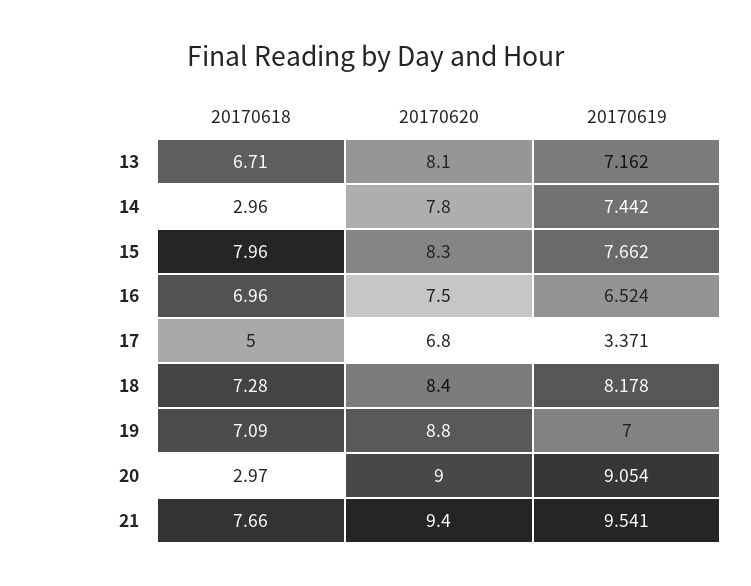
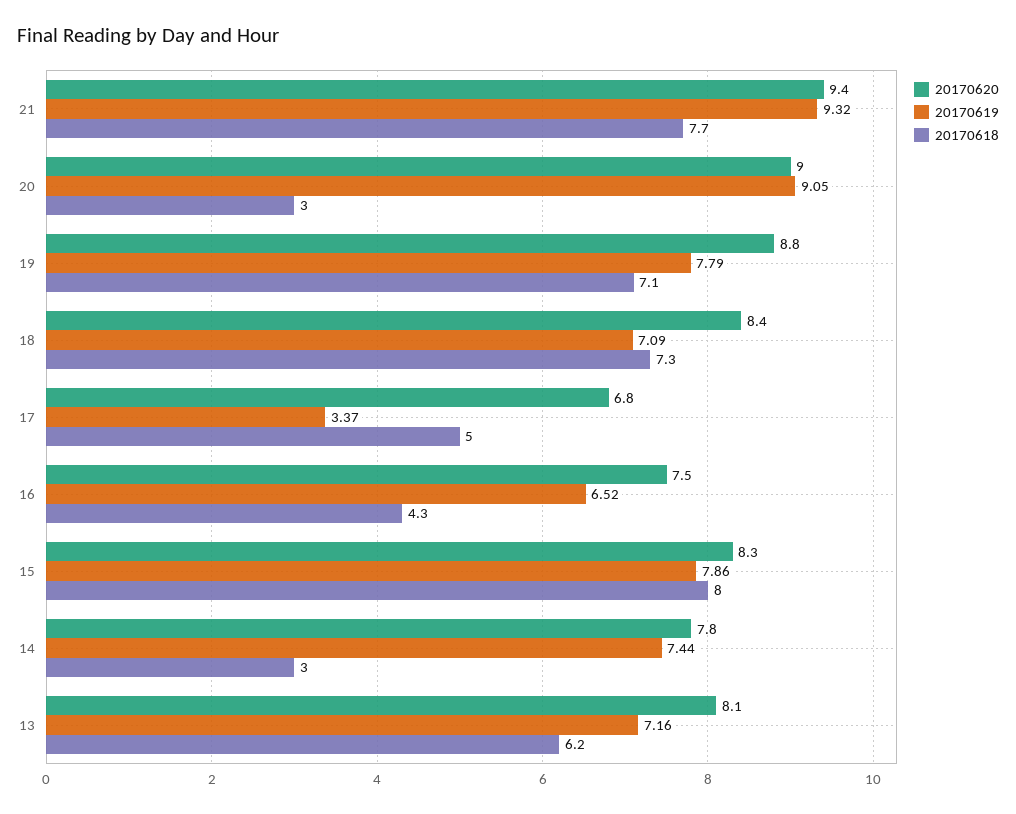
  {
    "20170618": {
-     "13": 6.71,
+     "13": 6.2,
      "14": 2.96,
      "15": 7.96,
-     "16": 6.96,
+     "16": 4.3,
      "17": 5,
      "18": 7.28,
      "19": 7.09,
      "20": 2.97,
      "21": 7.66
    },
    "20170620": {
      "13": 8.1,
      "14": 7.8,
      "15": 8.3,
      "16": 7.5,
      "17": 6.8,
      "18": 8.4,
      "19": 8.8,
      "20": 9,
      "21": 9.4
    },
    "20170619": {
      "13": 7.162,
      "14": 7.442,
-     "15": 7.662,
+     "15": 7.86,
      "16": 6.524,
      "17": 3.371,
-     "18": 8.178,
+     "18": 7.09,
-     "19": 7,
+     "19": 7.79,
      "20": 9.054,
-     "21": 9.541
+     "21": 9.32
    }
  }

